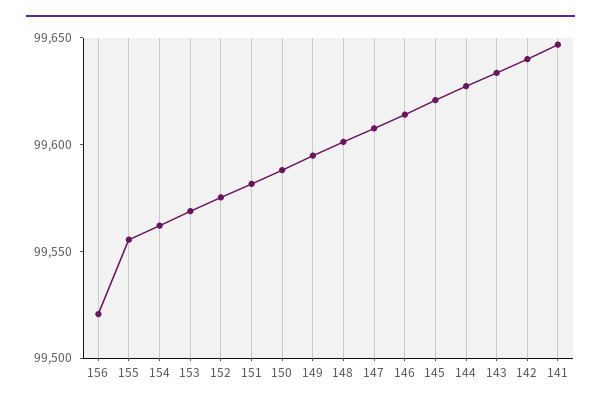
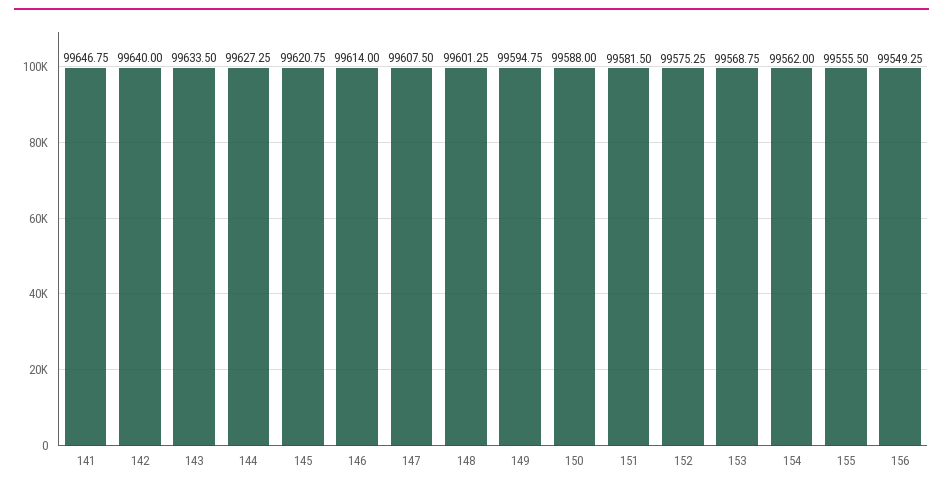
  {
-   "156": 99520,
+   "156": 99549.25,
    "155": 99555.5,
    "154": 99562,
    "153": 99568.75,
    "152": 99575.25,
    "151": 99581.5,
    "150": 99588,
    "149": 99594.75,
    "148": 99601.25,
    "147": 99607.5,
    "146": 99614,
    "145": 99620.75,
    "144": 99627.25,
    "143": 99633.5,
    "142": 99640,
    "141": 99646.75
  }

